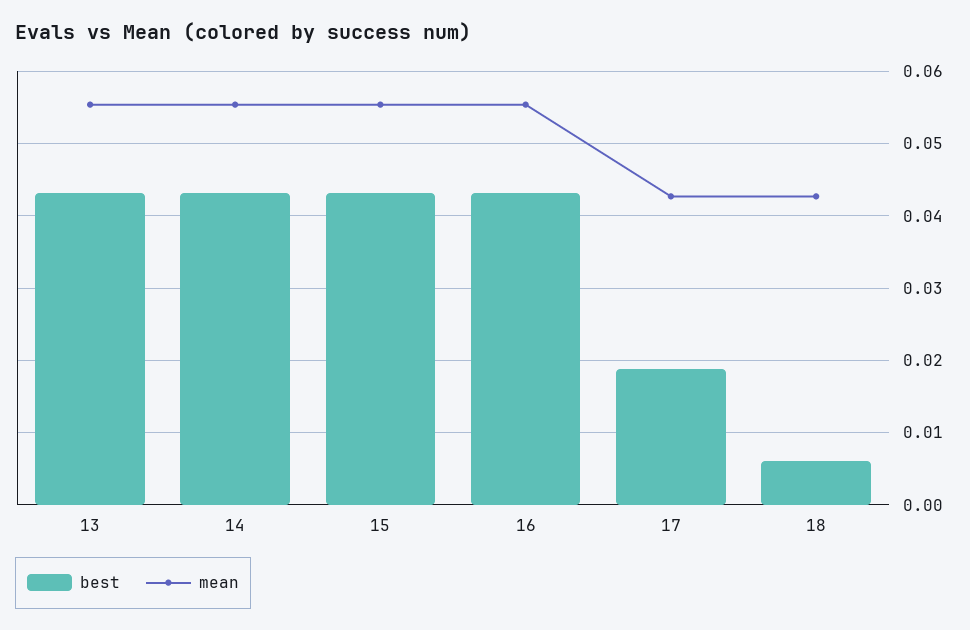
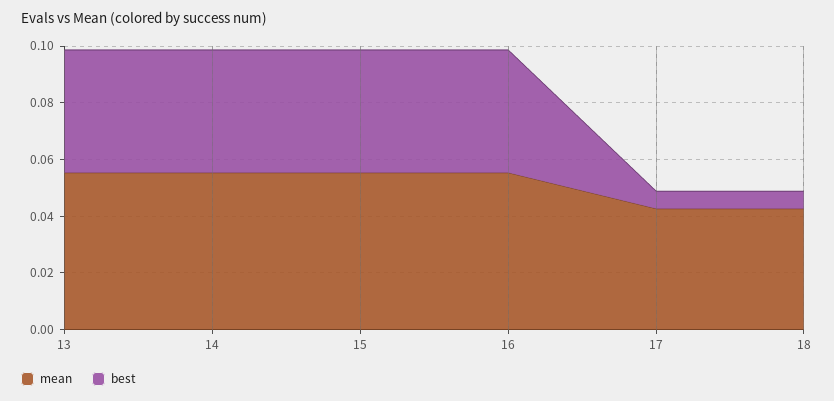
  {
    "best": {
      "13": 0.043,
      "14": 0.043,
      "15": 0.043,
      "16": 0.043,
-     "17": 0.019,
+     "17": 0.005,
      "18": 0.006
    },
    "mean": {
      "13": 0.055,
      "14": 0.055,
      "15": 0.055,
      "16": 0.055,
      "17": 0.043,
      "18": 0.043
    }
  }

